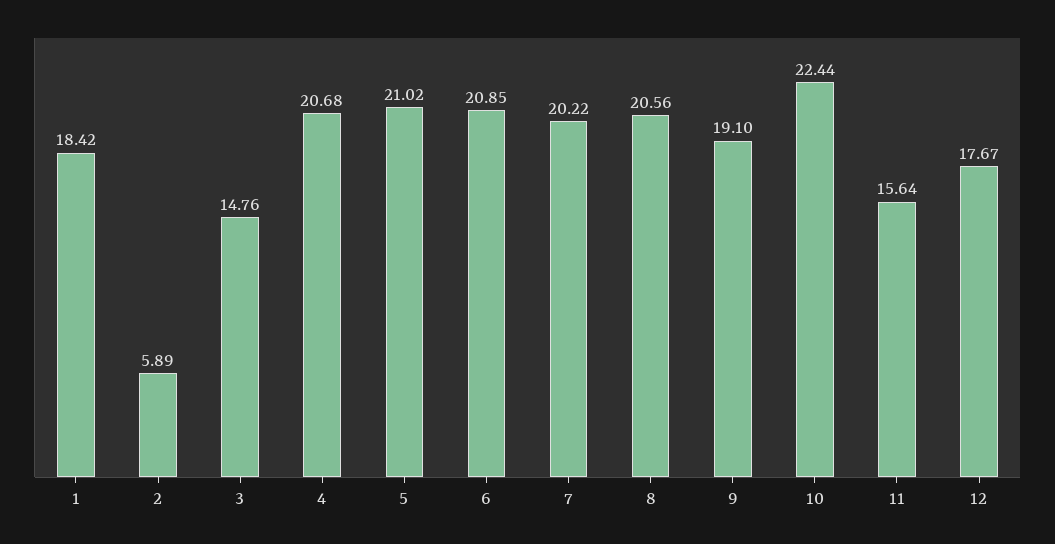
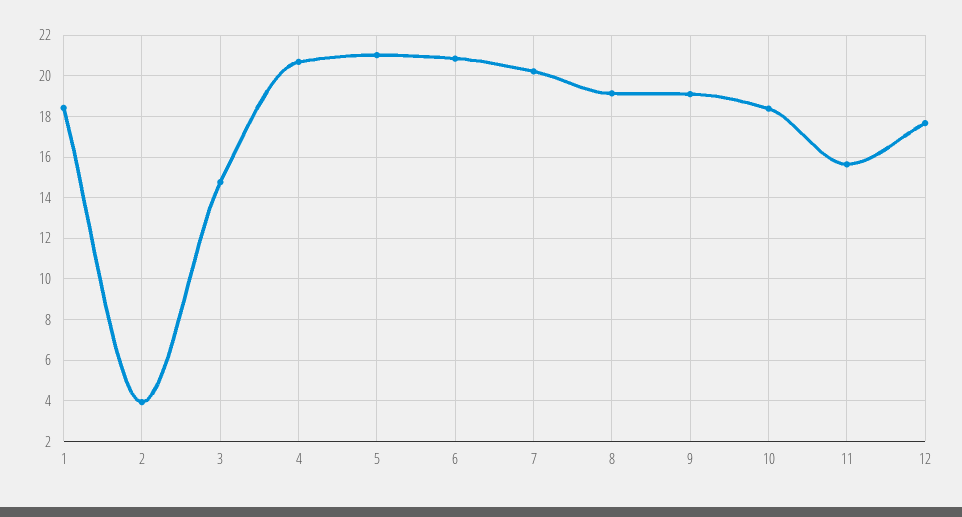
  {
    "1": 18.42,
-   "2": 5.89,
+   "2": 4,
    "3": 14.76,
    "4": 20.68,
    "5": 21.02,
    "6": 20.85,
    "7": 20.22,
-   "8": 20.56,
+   "8": 19,
    "9": 19.1,
-   "10": 22.44,
+   "10": 18.5,
    "11": 15.64,
    "12": 17.67
  }

